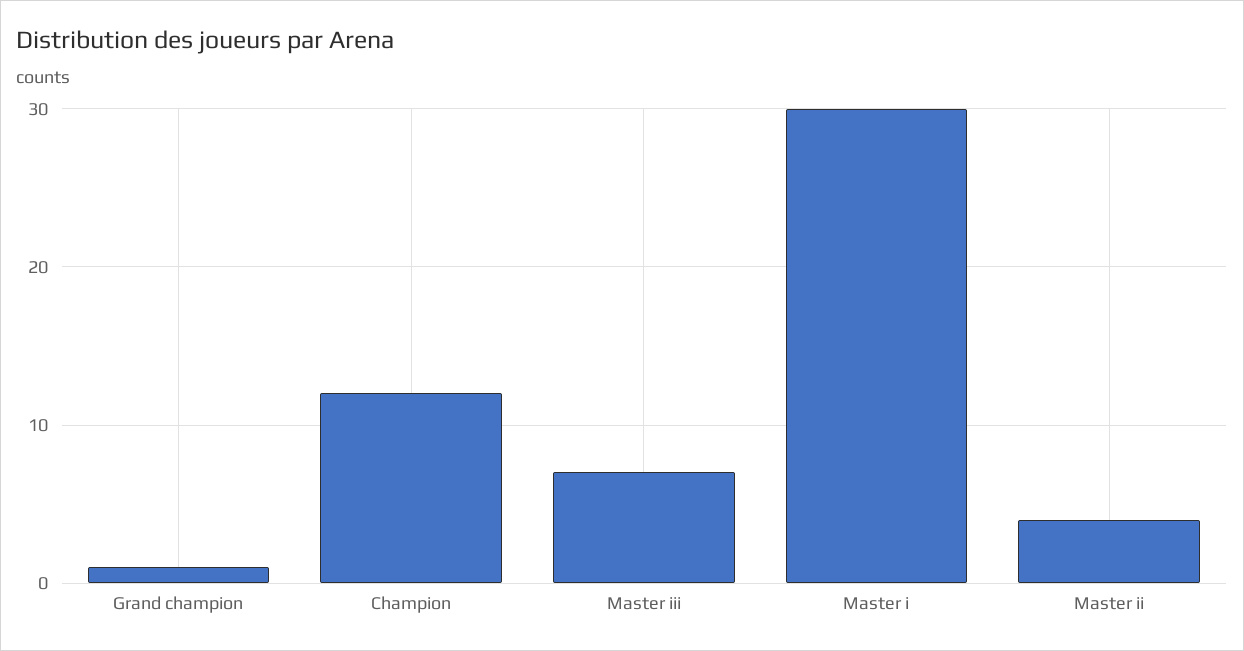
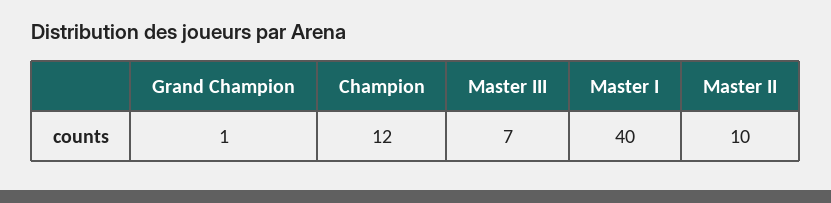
  {
    "Grand champion": 1,
    "Champion": 12,
    "Master iii": 7,
-   "Master i": 30,
+   "Master i": 40,
-   "Master ii": 4
+   "Master ii": 10
  }

